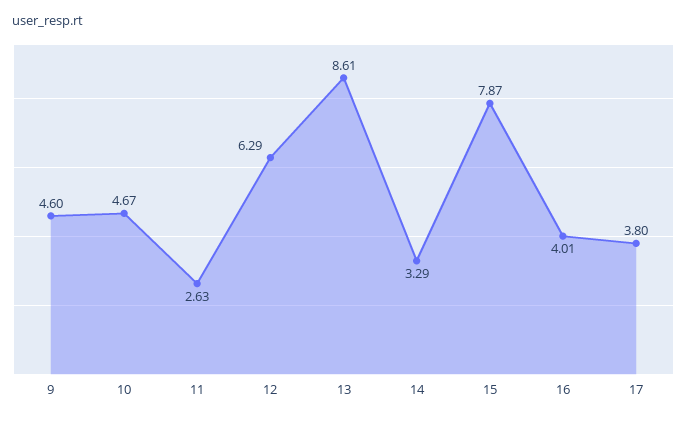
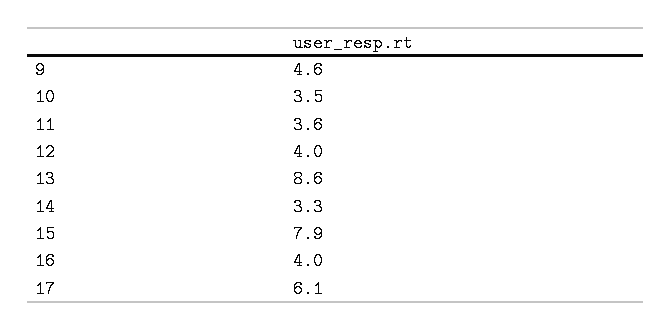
  {
    "9": 4.6,
-   "10": 4.67,
+   "10": 3.5,
-   "11": 2.63,
+   "11": 3.6,
-   "12": 6.29,
+   "12": 4,
    "13": 8.61,
    "14": 3.29,
    "15": 7.87,
    "16": 4.01,
-   "17": 3.8
+   "17": 6.1
  }

